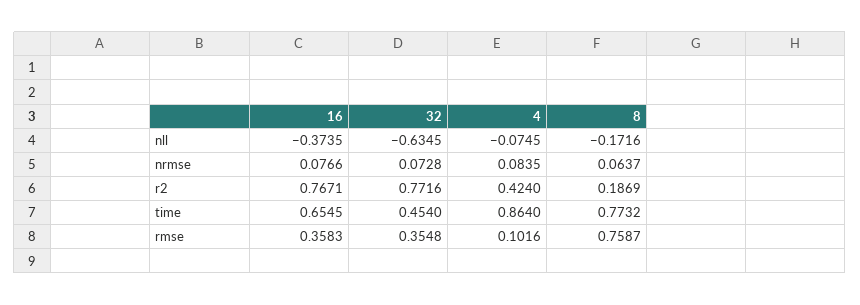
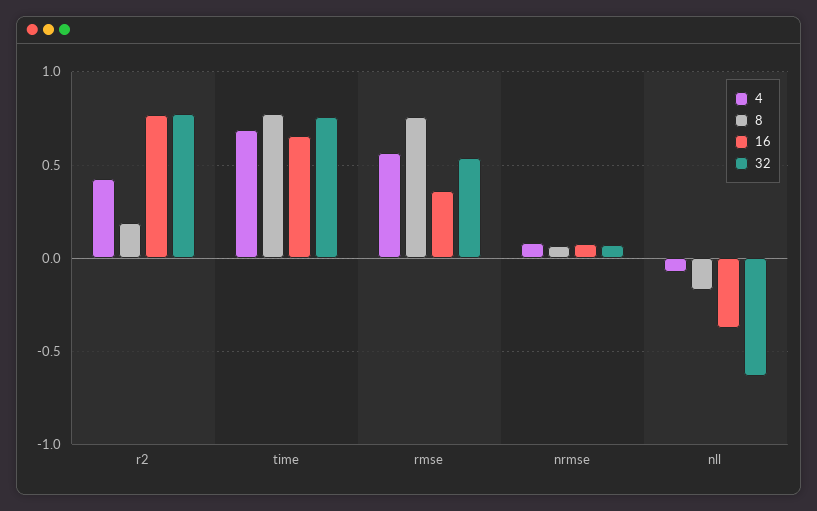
  {
    "16": {
      "nll": -0.3735,
      "nrmse": 0.0766,
      "r2": 0.7671,
      "time": 0.6545,
      "rmse": 0.3583
    },
    "32": {
      "nll": -0.6345,
      "nrmse": 0.0728,
      "r2": 0.7716,
-     "time": 0.454,
+     "time": 0.75,
-     "rmse": 0.3548
+     "rmse": 0.55
    },
    "4": {
      "nll": -0.0745,
      "nrmse": 0.0835,
      "r2": 0.424,
-     "time": 0.864,
+     "time": 0.7,
-     "rmse": 0.1016
+     "rmse": 0.55
    },
    "8": {
      "nll": -0.1716,
      "nrmse": 0.0637,
      "r2": 0.1869,
      "time": 0.7732,
      "rmse": 0.7587
    }
  }

